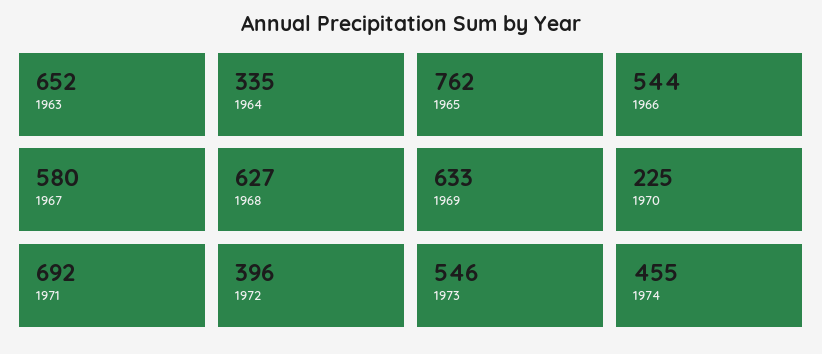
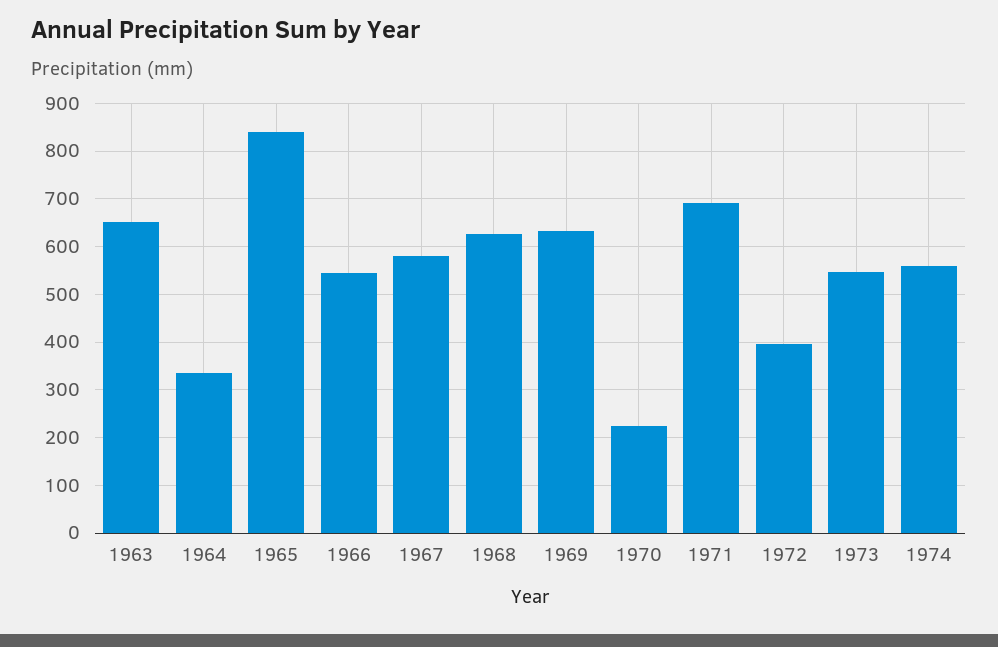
  {
    "1963": 652,
    "1964": 335,
-   "1965": 762,
+   "1965": 840,
    "1966": 544,
    "1967": 580,
    "1968": 627,
    "1969": 633,
    "1970": 225,
    "1971": 692,
    "1972": 396,
    "1973": 546,
-   "1974": 455
+   "1974": 560
  }

